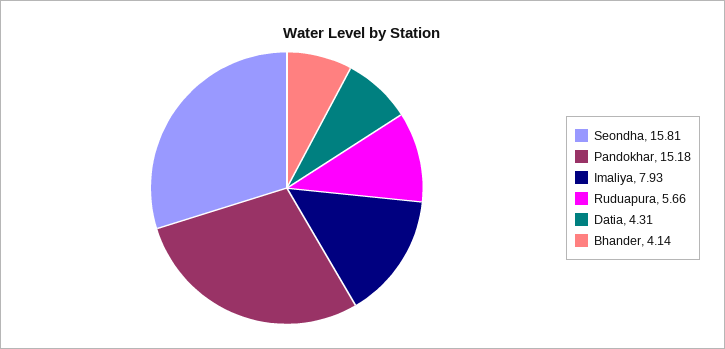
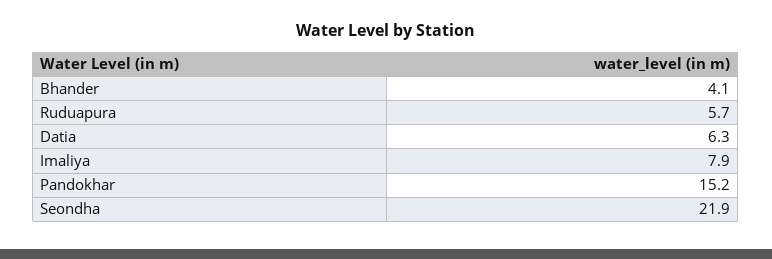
  {
-   "Seondha": 15.81,
+   "Seondha": 21.9,
    "Pandokhar": 15.18,
    "Imaliya": 7.93,
    "Ruduapura": 5.66,
-   "Datia": 4.31,
+   "Datia": 6.3,
    "Bhander": 4.14
  }

